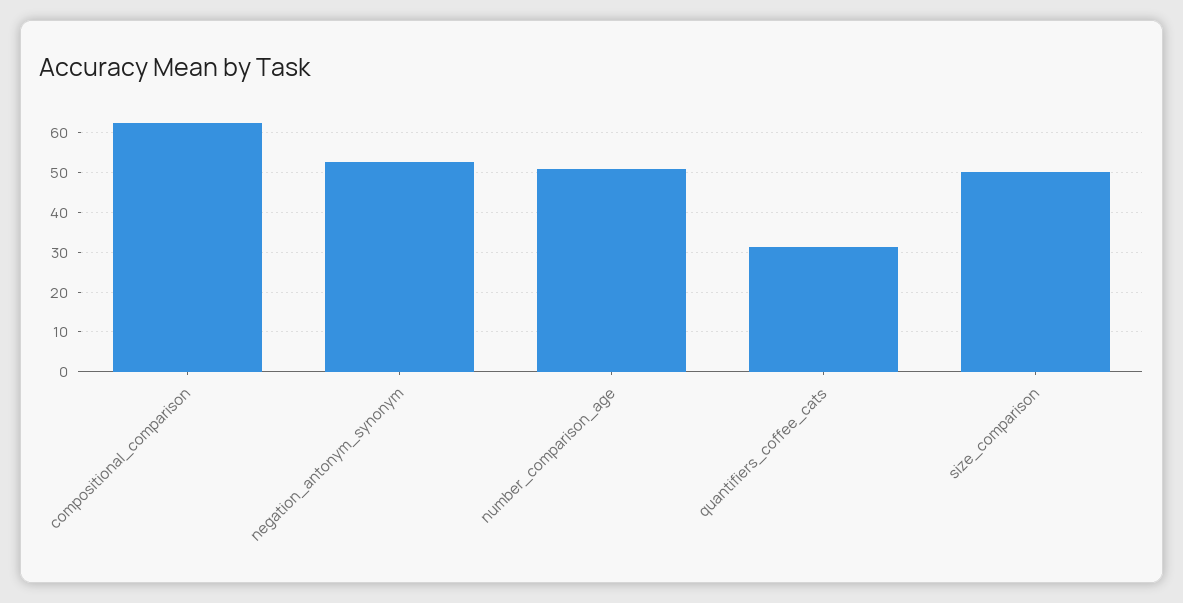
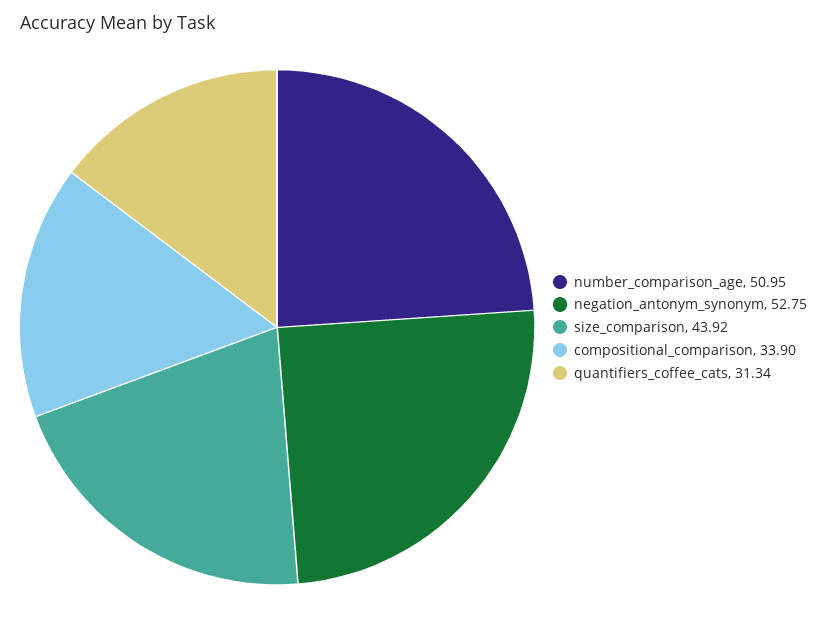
  {
-   "compositional_comparison": 62,
+   "compositional_comparison": 33.9,
    "negation_antonym_synonym": 52.75,
    "number_comparison_age": 50.95,
    "quantifiers_coffee_cats": 31.34,
-   "size_comparison": 50
+   "size_comparison": 43.92
  }

